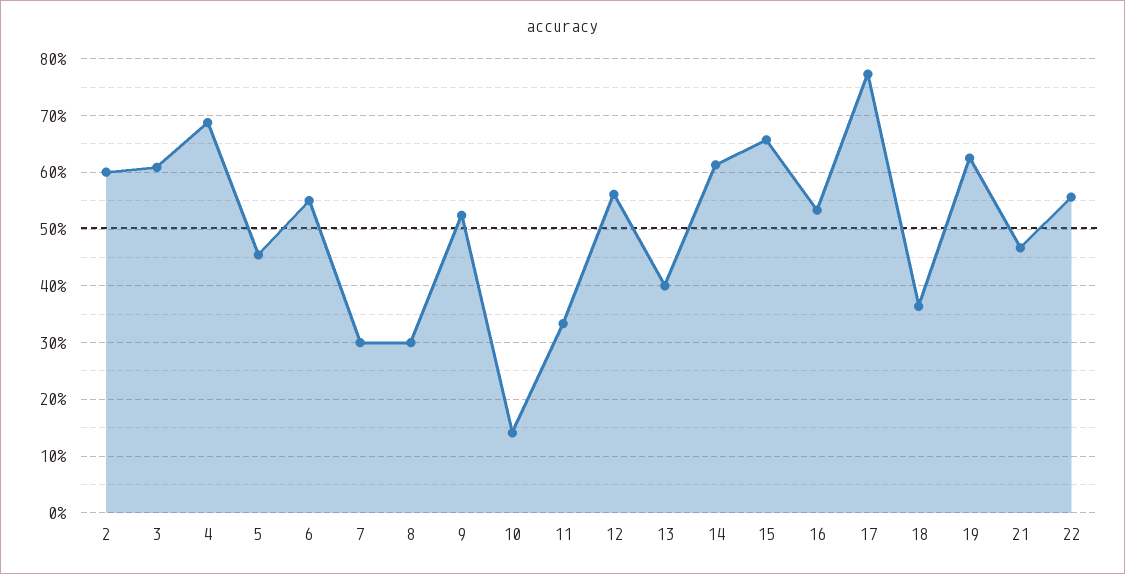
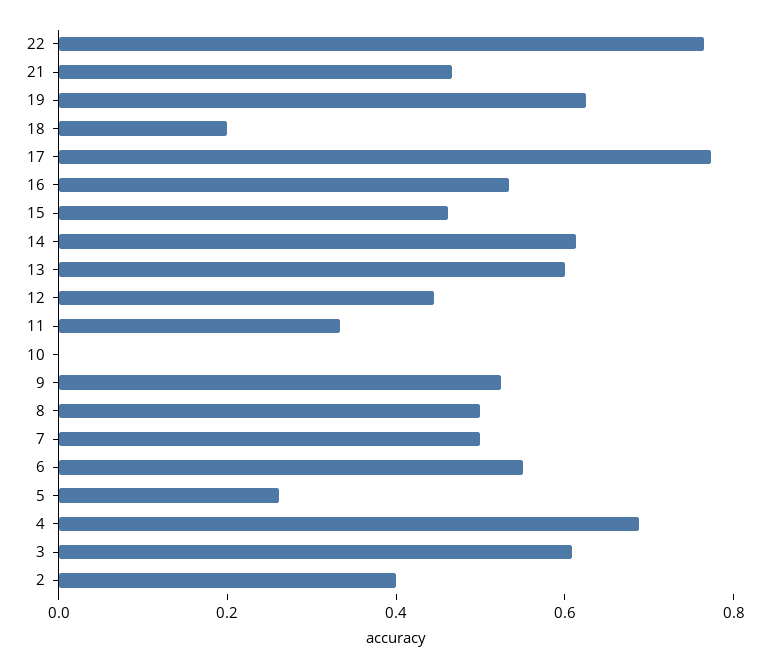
  {
-   "2": 0.6,
+   "2": 0.4,
    "3": 0.6,
    "4": 0.68,
-   "5": 0.46,
+   "5": 0.25,
    "6": 0.56,
-   "7": 0.3,
+   "7": 0.5,
-   "8": 0.3,
+   "8": 0.5,
    "9": 0.52,
-   "10": 0.14,
+   "10": 0,
    "11": 0.34,
-   "12": 0.56,
+   "12": 0.45,
-   "13": 0.4,
+   "13": 0.6,
    "14": 0.62,
-   "15": 0.66,
+   "15": 0.45,
    "16": 0.54,
    "17": 0.78,
-   "18": 0.36,
+   "18": 0.2,
    "19": 0.62,
    "21": 0.46,
-   "22": 0.56
+   "22": 0.75
  }

